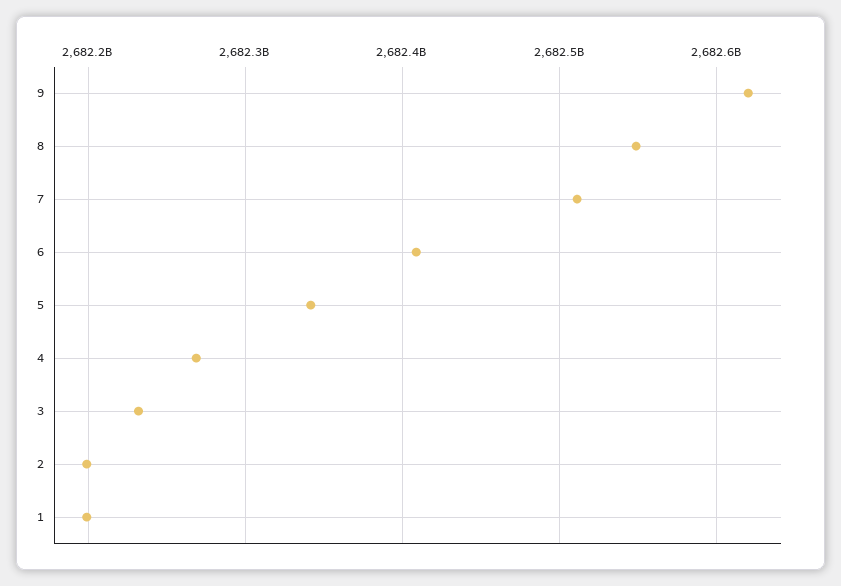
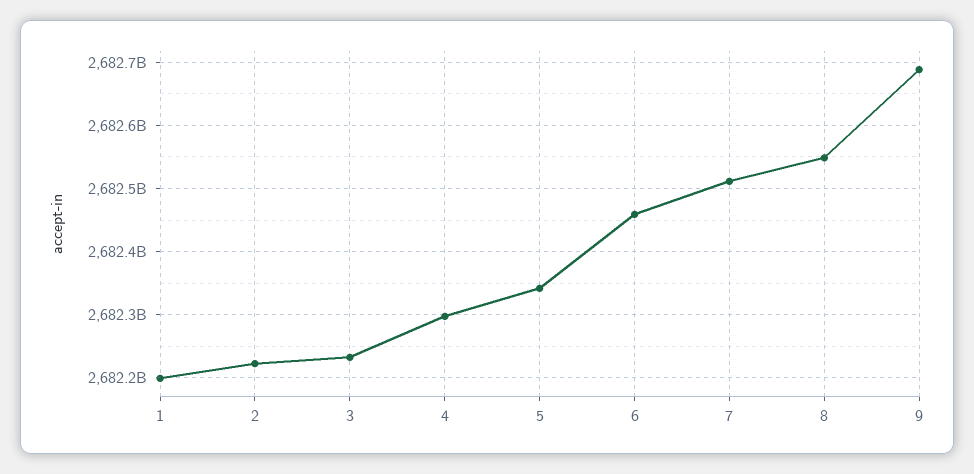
  {
-   "9": 2682620000000,
+   "9": 2682690000000,
    "8": 2682550000000,
    "7": 2682510000000,
-   "6": 2682410000000,
+   "6": 2682460000000,
    "5": 2682340000000,
-   "4": 2682270000000,
+   "4": 2682300000000,
    "3": 2682230000000,
-   "2": 2682200000000,
+   "2": 2682220000000,
    "1": 2682200000000
  }

